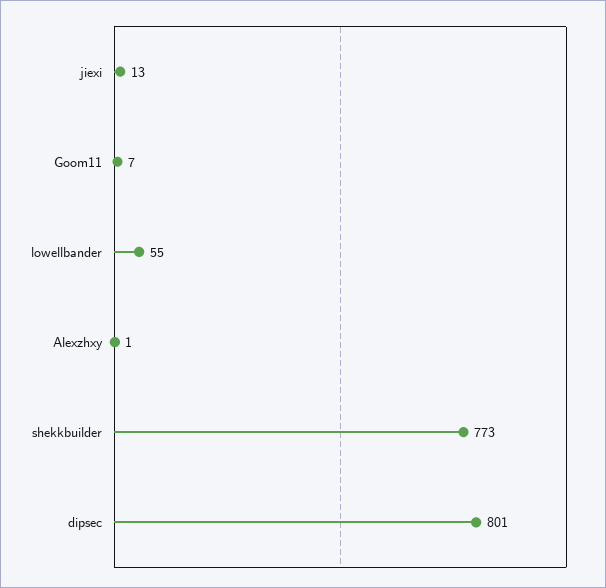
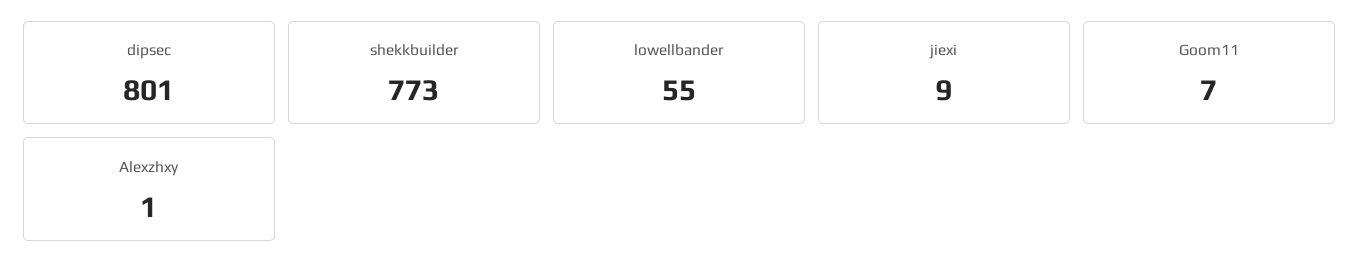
  {
-   "jiexi": 13,
+   "jiexi": 9,
    "Goom11": 7,
    "lowellbander": 55,
    "Alexzhxy": 1,
    "shekkbuilder": 773,
    "dipsec": 801
  }

